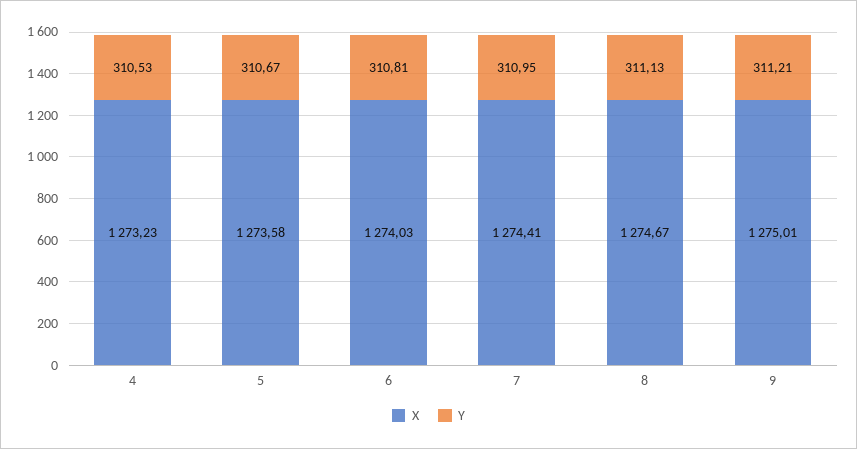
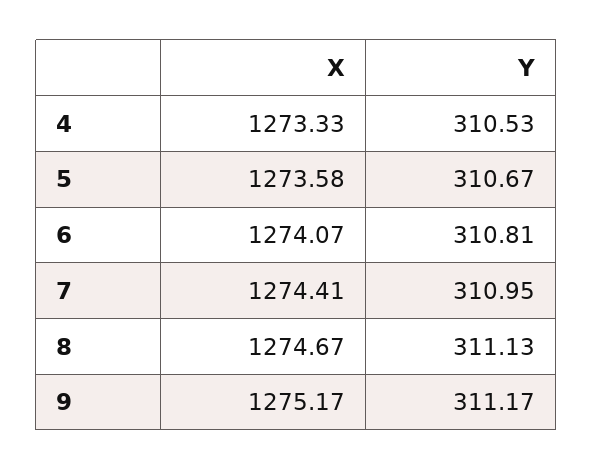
  {
    "X": {
-     "4": 1273.23,
+     "4": 1273.33,
      "5": 1273.58,
-     "6": 1274.03,
+     "6": 1274.07,
      "7": 1274.41,
      "8": 1274.67,
-     "9": 1275.01
+     "9": 1275.17
    },
    "Y": {
      "4": 310.53,
      "5": 310.67,
      "6": 310.81,
      "7": 310.95,
      "8": 311.13,
-     "9": 311.21
+     "9": 311.17
    }
  }

